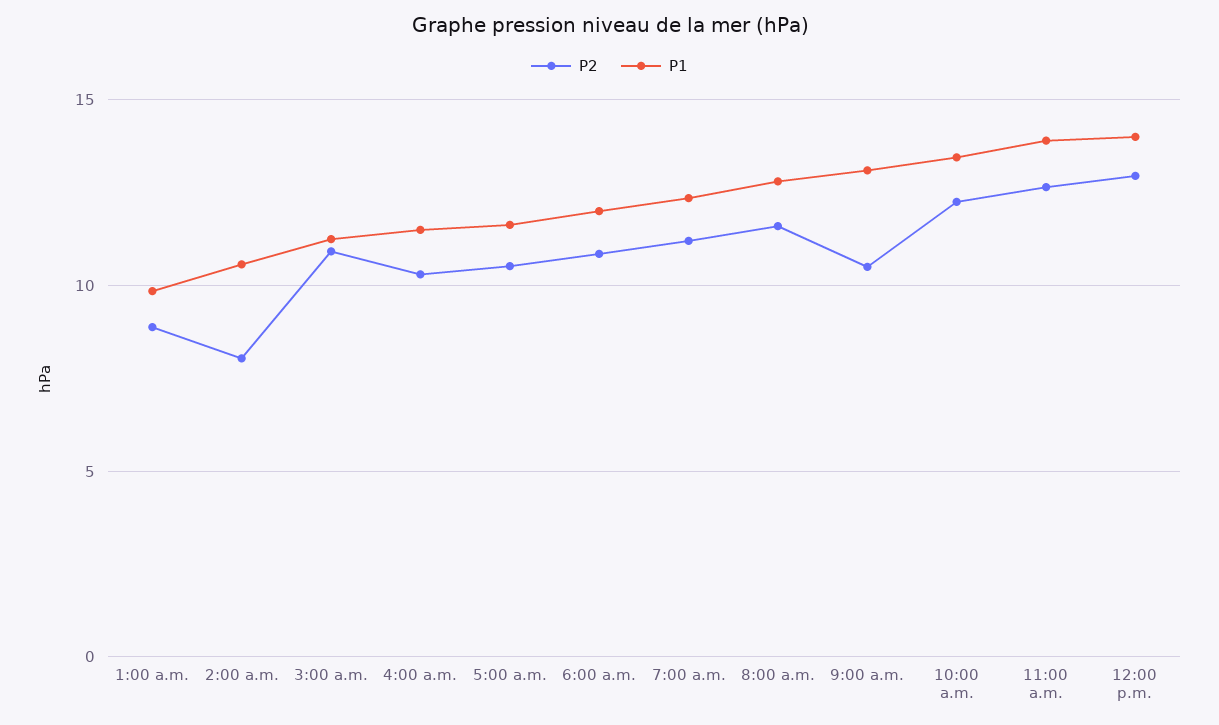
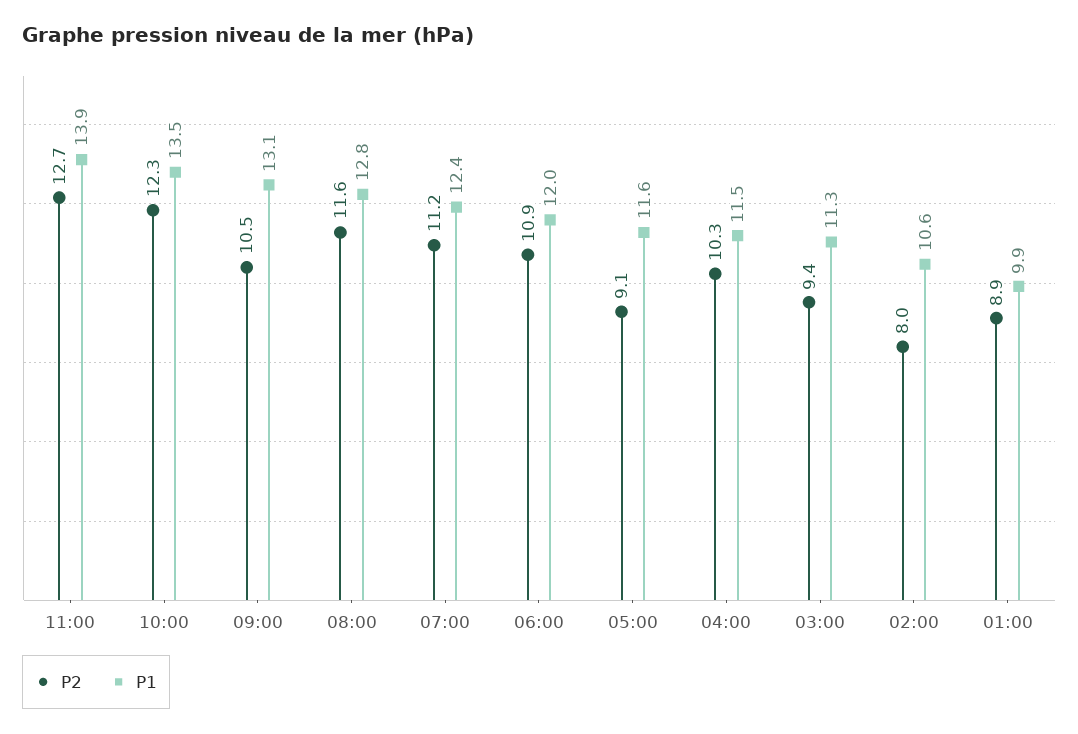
  {
    "P2": {
      "1:00 a.m.": 8.9,
      "2:00 a.m.": 8,
-     "3:00 a.m.": 11,
+     "3:00 a.m.": 9.4,
      "4:00 a.m.": 10.3,
-     "5:00 a.m.": 10.5,
+     "5:00 a.m.": 9.1,
      "6:00 a.m.": 10.9,
      "7:00 a.m.": 11.2,
      "8:00 a.m.": 11.6,
      "9:00 a.m.": 10.5,
      "10:00 a.m.": 12.3,
-     "11:00 a.m.": 12.7,
+     "11:00 a.m.": 12.7
-     "12:00 p.m.": 13
    },
    "P1": {
      "1:00 a.m.": 9.9,
      "2:00 a.m.": 10.6,
      "3:00 a.m.": 11.3,
      "4:00 a.m.": 11.5,
      "5:00 a.m.": 11.6,
      "6:00 a.m.": 12,
      "7:00 a.m.": 12.4,
      "8:00 a.m.": 12.8,
      "9:00 a.m.": 13.1,
      "10:00 a.m.": 13.5,
-     "11:00 a.m.": 13.9,
+     "11:00 a.m.": 13.9
-     "12:00 p.m.": 14
    }
  }

